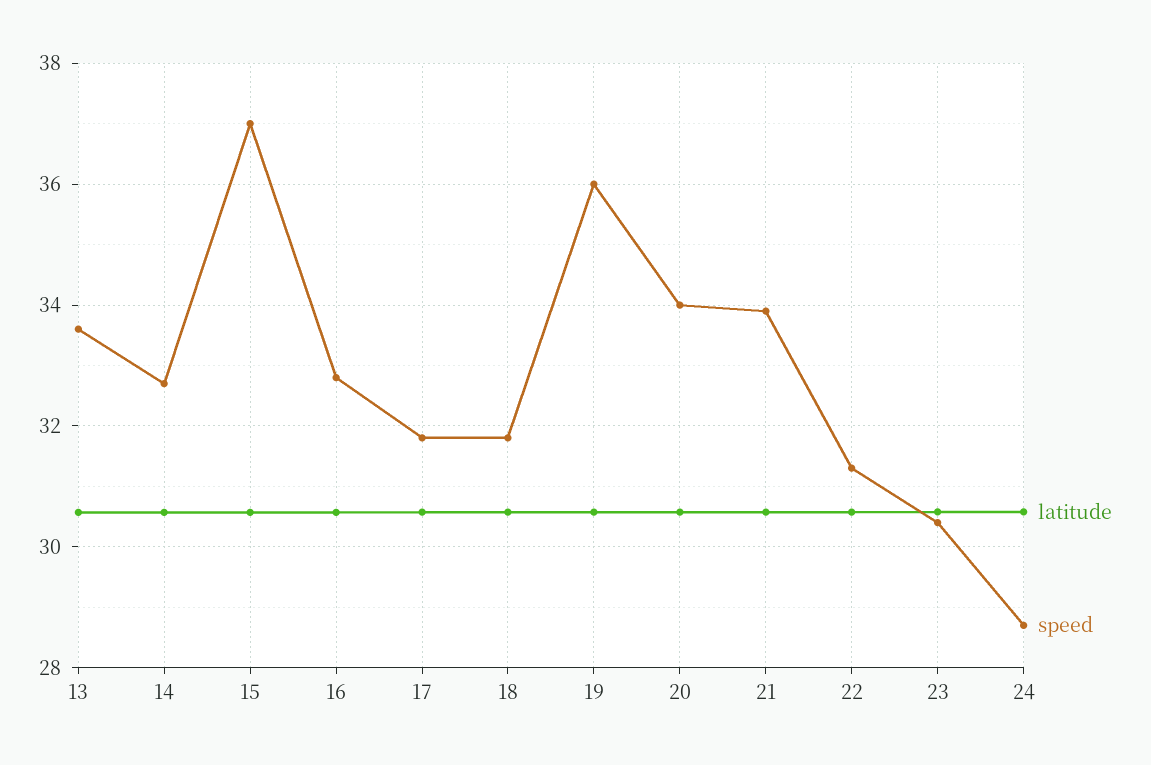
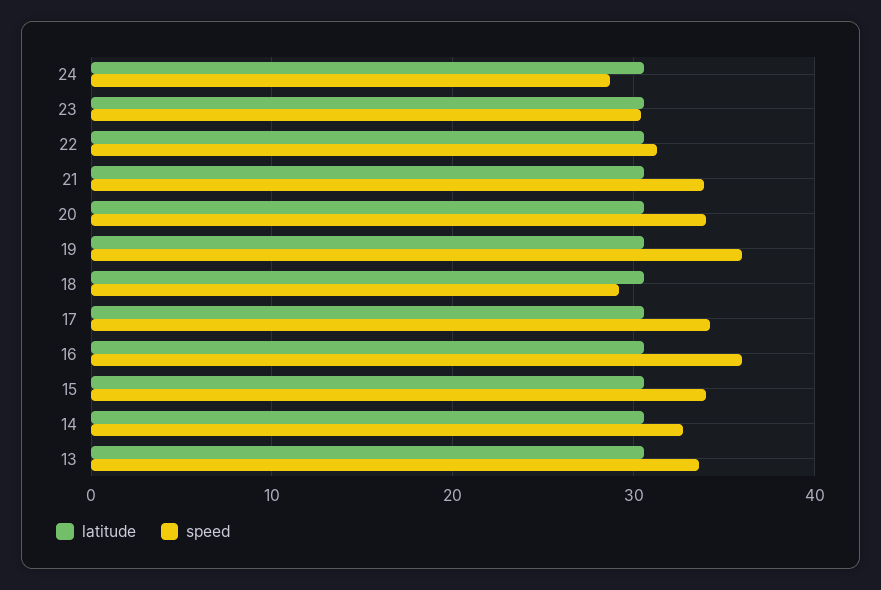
  {
    "latitude": {
      "13": 30.6,
      "14": 30.6,
      "15": 30.6,
      "16": 30.6,
      "17": 30.6,
      "18": 30.6,
      "19": 30.6,
      "20": 30.6,
      "21": 30.6,
      "22": 30.6,
      "23": 30.6,
      "24": 30.6
    },
    "speed": {
      "13": 33.6,
      "14": 32.8,
-     "15": 37,
+     "15": 34,
-     "16": 32.8,
+     "16": 36,
-     "17": 31.8,
+     "17": 34,
-     "18": 31.8,
+     "18": 29,
      "19": 36,
      "20": 34,
      "21": 34,
      "22": 31.4,
      "23": 30.4,
      "24": 28.8
    }
  }

